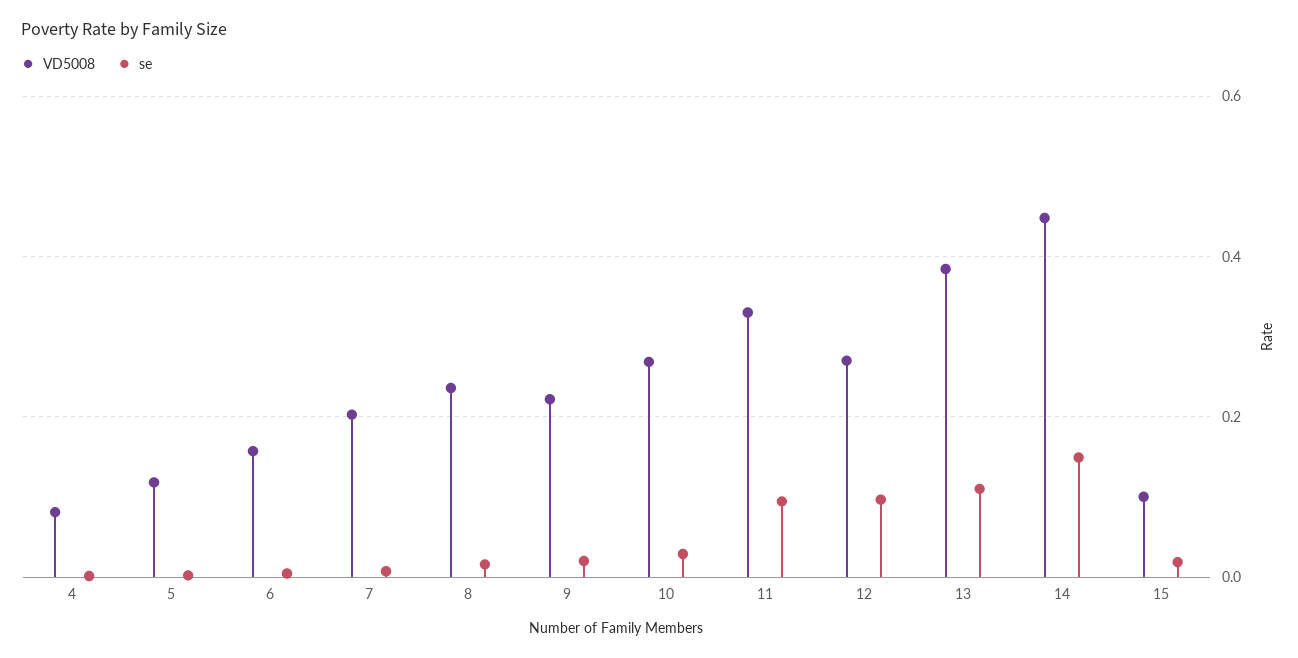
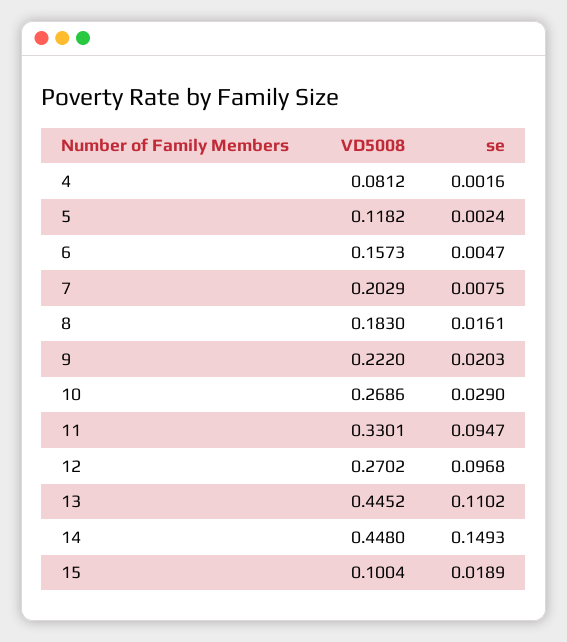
  {
    "VD5008": {
      "4": 0.0812,
      "5": 0.1182,
      "6": 0.1573,
      "7": 0.2029,
-     "8": 0.24,
+     "8": 0.183,
      "9": 0.222,
      "10": 0.2686,
      "11": 0.3301,
      "12": 0.2702,
-     "13": 0.38,
+     "13": 0.4452,
      "14": 0.448,
      "15": 0.1004
    },
    "se": {
      "4": 0.0016,
      "5": 0.0024,
      "6": 0.0047,
      "7": 0.0075,
      "8": 0.0161,
      "9": 0.0203,
      "10": 0.029,
      "11": 0.0947,
      "12": 0.0968,
      "13": 0.1102,
      "14": 0.1493,
      "15": 0.0189
    }
  }

